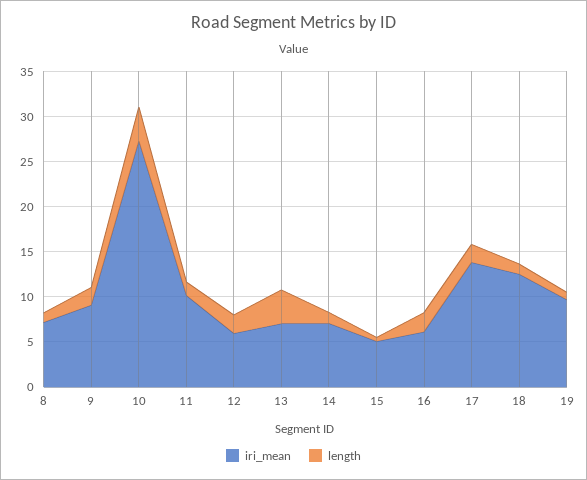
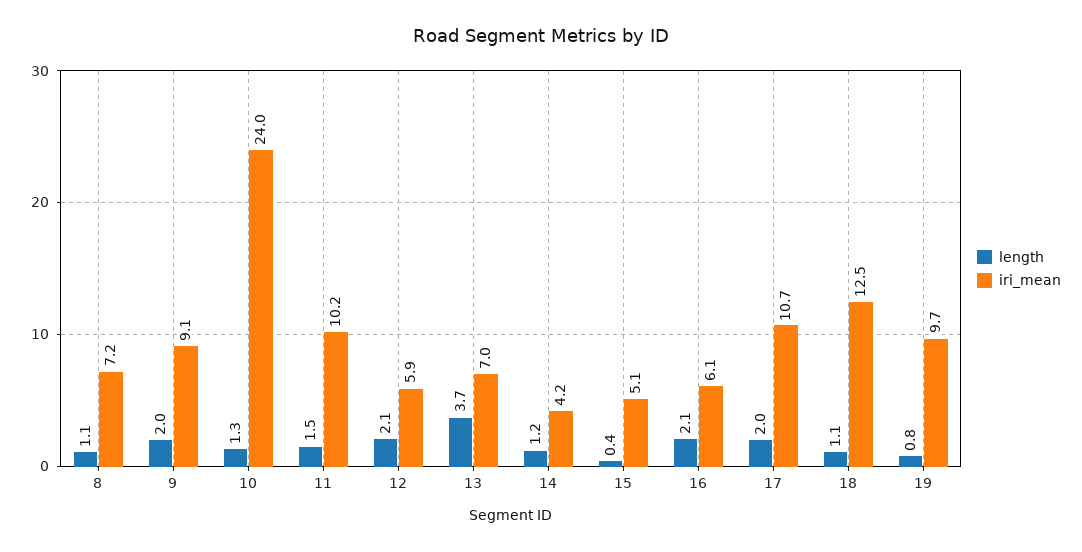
  {
    "iri_mean": {
      "8": 7.2,
      "9": 9.1,
-     "10": 27,
+     "10": 24,
      "11": 10.2,
      "12": 5.9,
      "13": 7,
-     "14": 7,
+     "14": 4.2,
      "15": 5.1,
      "16": 6.1,
-     "17": 14,
+     "17": 10.7,
      "18": 12.5,
      "19": 9.7
    },
    "length": {
      "8": 1.1,
      "9": 2,
-     "10": 4,
+     "10": 1.3,
      "11": 1.5,
      "12": 2.1,
      "13": 3.7,
      "14": 1.2,
      "15": 0.4,
      "16": 2.1,
      "17": 2,
      "18": 1.1,
      "19": 0.8
    }
  }

